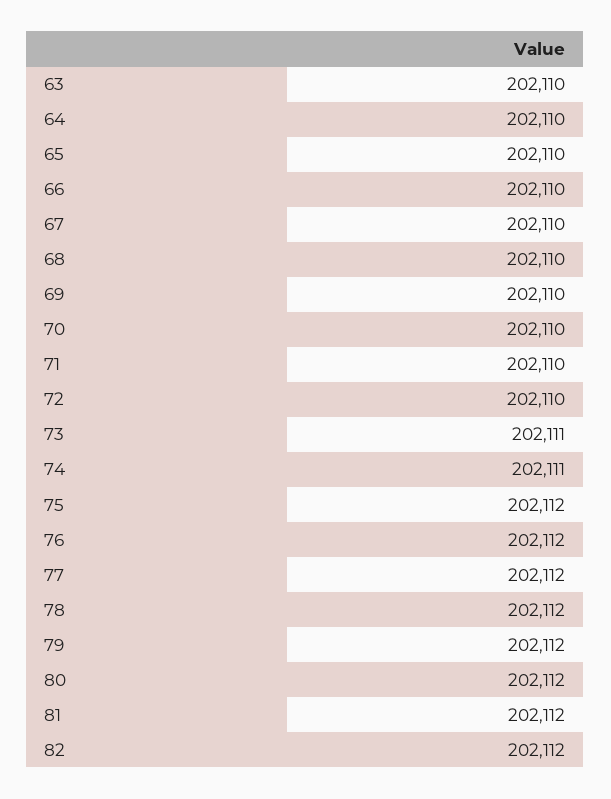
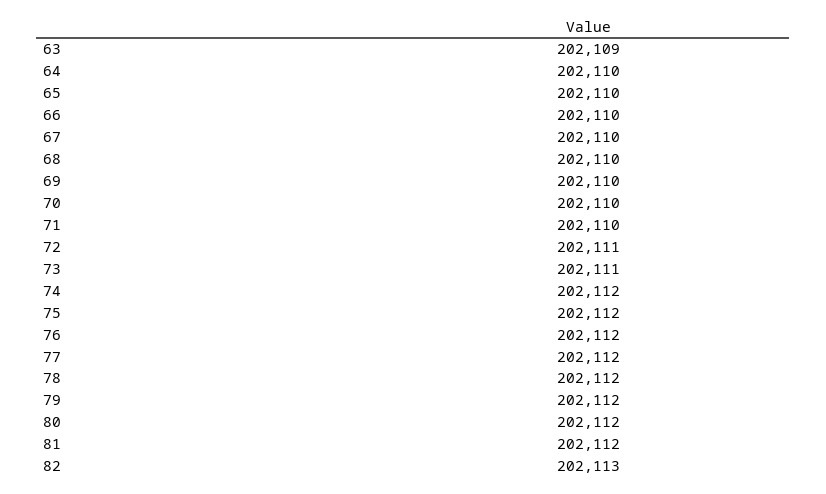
  {
-   "63": 202110,
+   "63": 202109,
    "64": 202110,
    "65": 202110,
    "66": 202110,
    "67": 202110,
    "68": 202110,
    "69": 202110,
    "70": 202110,
    "71": 202110,
-   "72": 202110,
+   "72": 202111,
    "73": 202111,
-   "74": 202111,
+   "74": 202112,
    "75": 202112,
    "76": 202112,
    "77": 202112,
    "78": 202112,
    "79": 202112,
    "80": 202112,
    "81": 202112,
-   "82": 202112
+   "82": 202113
  }

